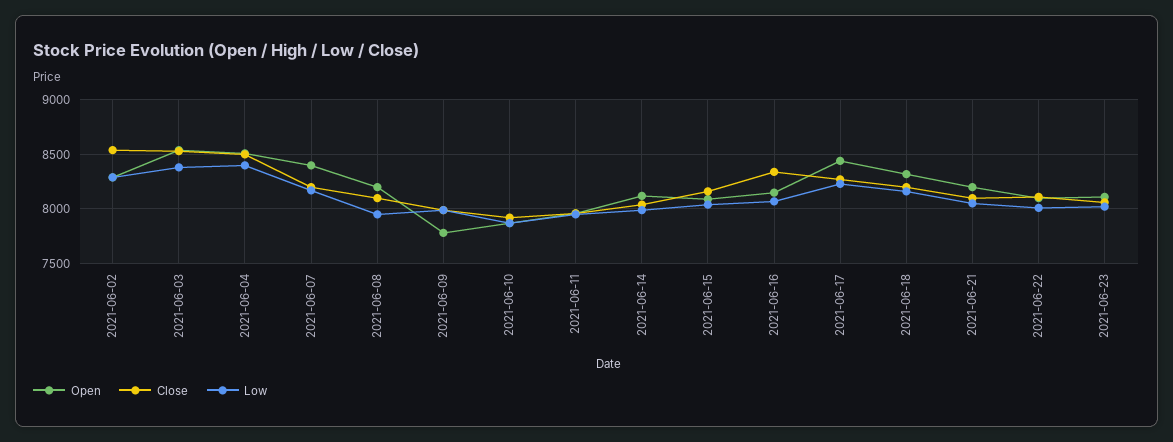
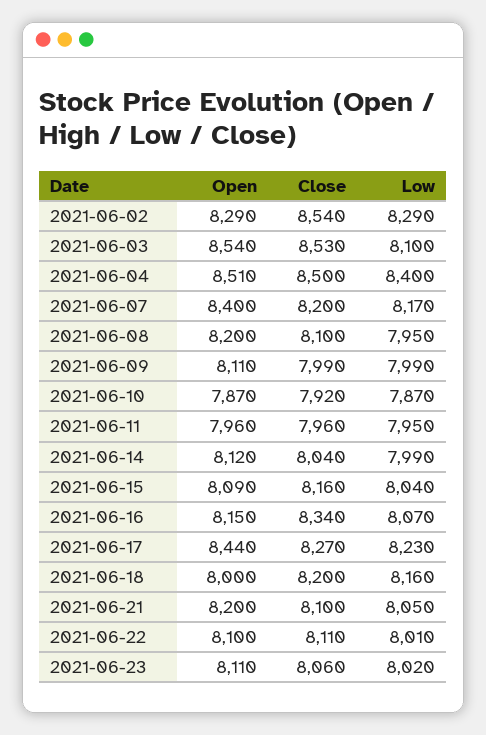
  {
    "Open": {
      "2021-06-02": 8290,
      "2021-06-03": 8540,
      "2021-06-04": 8510,
      "2021-06-07": 8400,
      "2021-06-08": 8200,
-     "2021-06-09": 7800,
+     "2021-06-09": 8110,
      "2021-06-10": 7870,
      "2021-06-11": 7960,
      "2021-06-14": 8120,
      "2021-06-15": 8090,
      "2021-06-16": 8150,
      "2021-06-17": 8440,
-     "2021-06-18": 8300,
+     "2021-06-18": 8000,
      "2021-06-21": 8200,
      "2021-06-22": 8100,
      "2021-06-23": 8110
    },
    "Close": {
      "2021-06-02": 8540,
      "2021-06-03": 8530,
      "2021-06-04": 8500,
      "2021-06-07": 8200,
      "2021-06-08": 8100,
      "2021-06-09": 7990,
      "2021-06-10": 7920,
      "2021-06-11": 7960,
      "2021-06-14": 8040,
      "2021-06-15": 8160,
      "2021-06-16": 8340,
      "2021-06-17": 8270,
      "2021-06-18": 8200,
      "2021-06-21": 8100,
      "2021-06-22": 8110,
      "2021-06-23": 8060
    },
    "Low": {
      "2021-06-02": 8290,
-     "2021-06-03": 8400,
+     "2021-06-03": 8100,
      "2021-06-04": 8400,
      "2021-06-07": 8170,
      "2021-06-08": 7950,
      "2021-06-09": 7990,
      "2021-06-10": 7870,
      "2021-06-11": 7950,
      "2021-06-14": 7990,
      "2021-06-15": 8040,
      "2021-06-16": 8070,
      "2021-06-17": 8230,
      "2021-06-18": 8160,
      "2021-06-21": 8050,
      "2021-06-22": 8010,
      "2021-06-23": 8020
    }
  }

